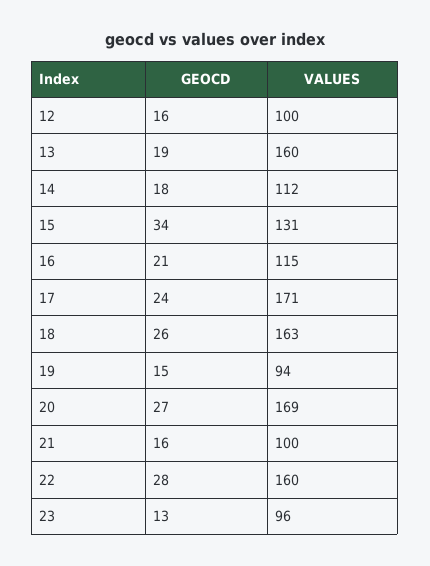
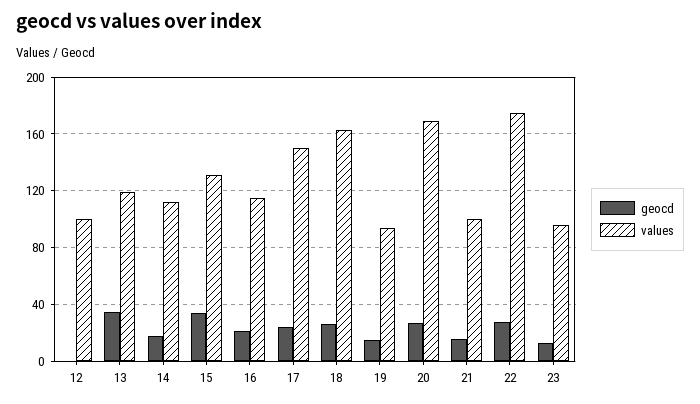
  {
    "GEOCD": {
-     "12": 16,
+     "12": 0,
-     "13": 19,
+     "13": 35,
      "14": 18,
      "15": 34,
      "16": 21,
      "17": 24,
      "18": 26,
      "19": 15,
      "20": 27,
      "21": 16,
      "22": 28,
      "23": 13
    },
    "VALUES": {
      "12": 100,
-     "13": 160,
+     "13": 120,
      "14": 112,
      "15": 131,
      "16": 115,
-     "17": 171,
+     "17": 150,
      "18": 163,
      "19": 94,
      "20": 169,
      "21": 100,
-     "22": 160,
+     "22": 175,
      "23": 96
    }
  }

